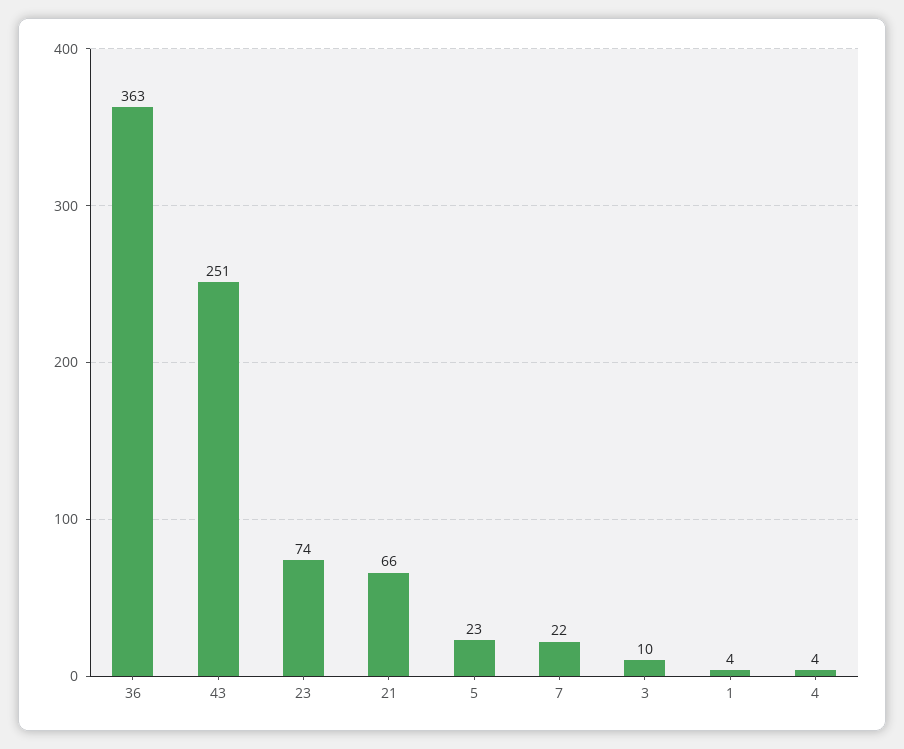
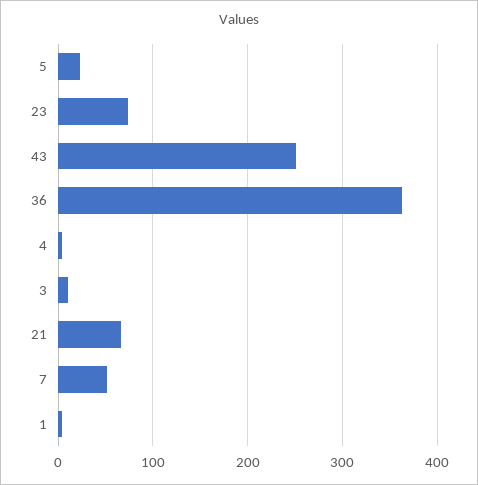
  {
    "36": 363,
    "43": 251,
    "23": 74,
    "21": 66,
    "5": 23,
-   "7": 22,
+   "7": 50,
    "3": 10,
    "1": 4,
    "4": 4
  }

